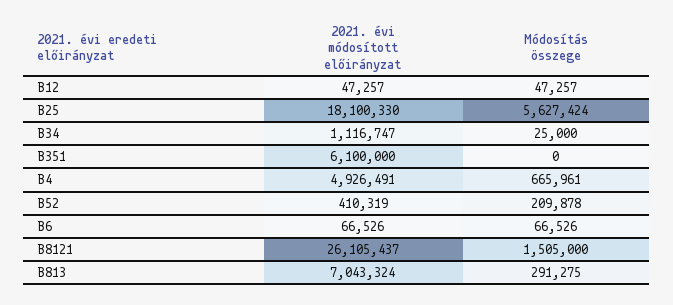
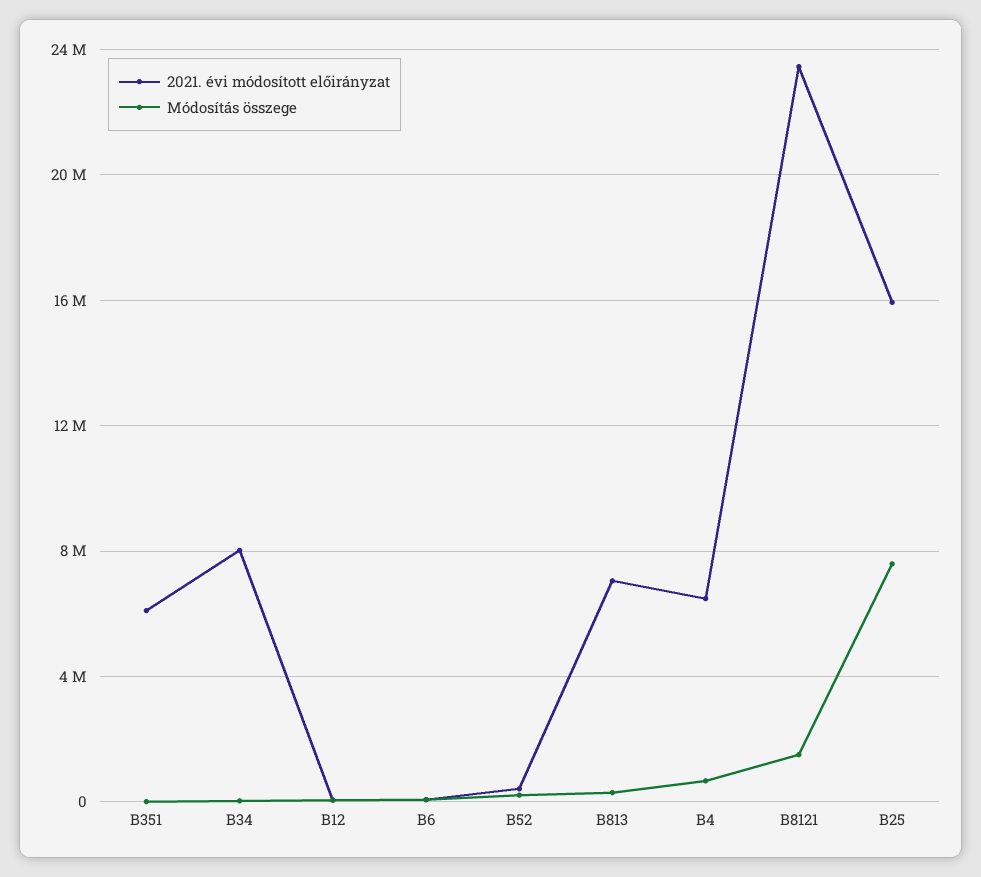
  {
    "2021. évi módosított előirányzat": {
      "B12": 47257,
-     "B25": 18100330,
+     "B25": 16000000,
-     "B34": 1116747,
+     "B34": 8000000,
      "B351": 6100000,
-     "B4": 4926491,
+     "B4": 6500000,
      "B52": 410319,
      "B6": 66526,
-     "B8121": 26105437,
+     "B8121": 23500000,
      "B813": 7043324
    },
    "Módosítás összege": {
      "B12": 47257,
-     "B25": 5627424,
+     "B25": 7500000,
      "B34": 25000,
      "B351": 0,
      "B4": 665961,
      "B52": 209878,
      "B6": 66526,
      "B8121": 1505000,
      "B813": 291275
    }
  }

